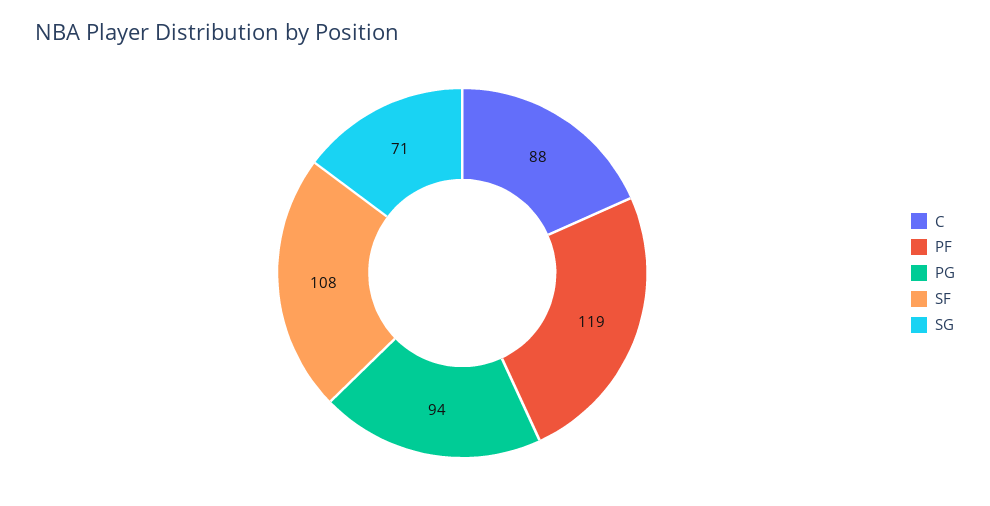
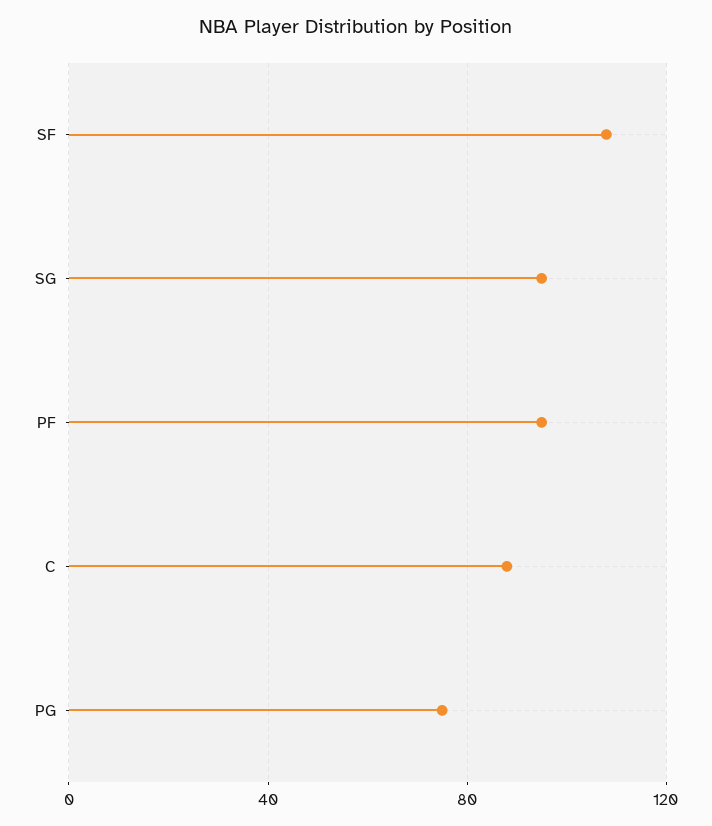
  {
    "C": 88,
-   "PF": 119,
+   "PF": 95,
-   "PG": 94,
+   "PG": 75,
    "SF": 108,
-   "SG": 71
+   "SG": 95
  }

